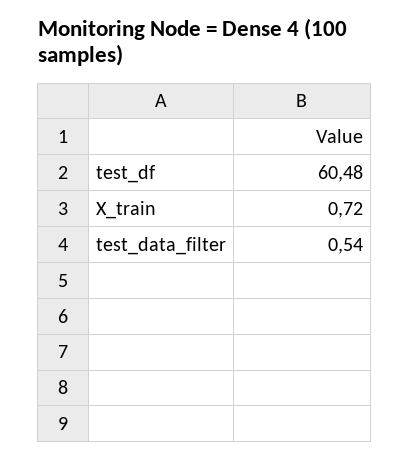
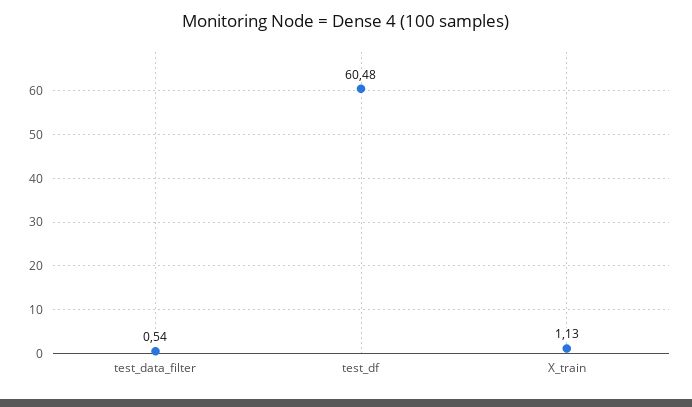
  {
    "test_df": 60.48,
-   "X_train": 0.72,
+   "X_train": 1.13,
    "test_data_filter": 0.54
  }

